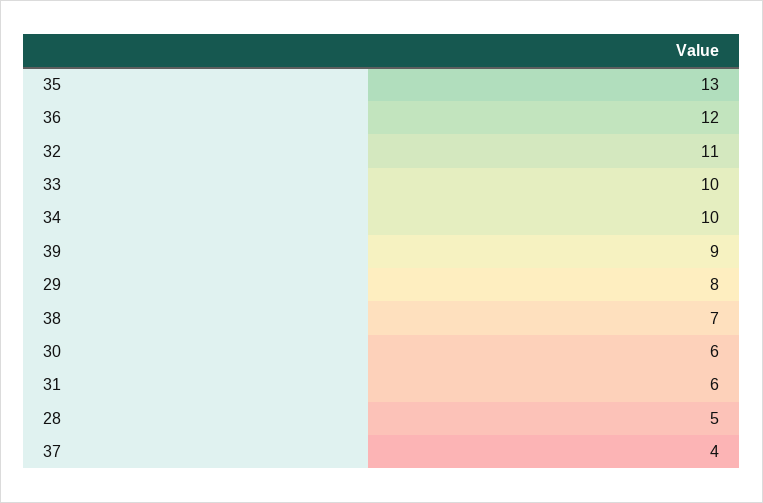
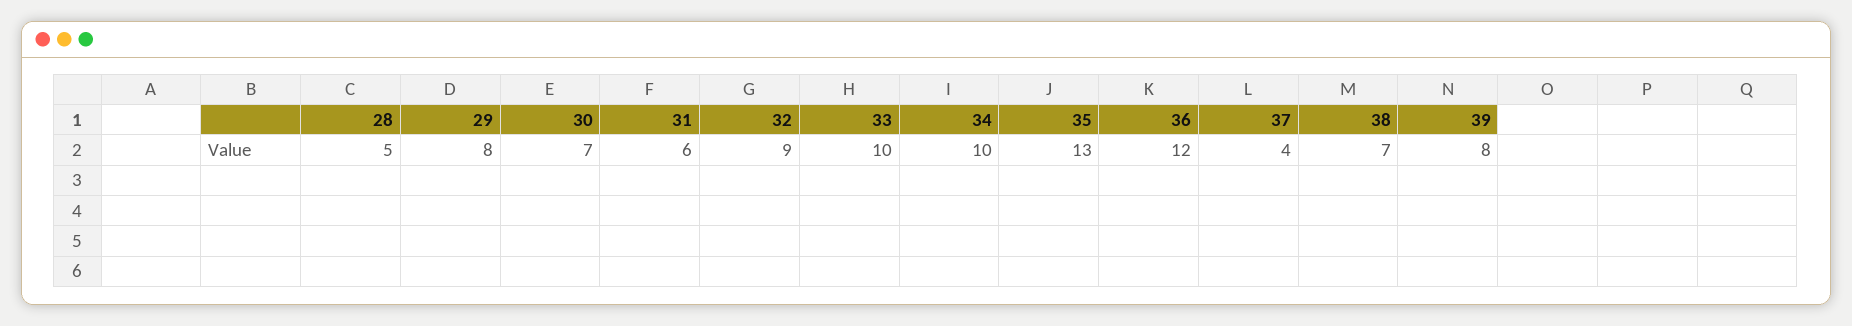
  {
    "35": 13,
    "36": 12,
-   "32": 11,
+   "32": 9,
    "33": 10,
    "34": 10,
-   "39": 9,
+   "39": 8,
    "29": 8,
    "38": 7,
-   "30": 6,
+   "30": 7,
    "31": 6,
    "28": 5,
    "37": 4
  }

